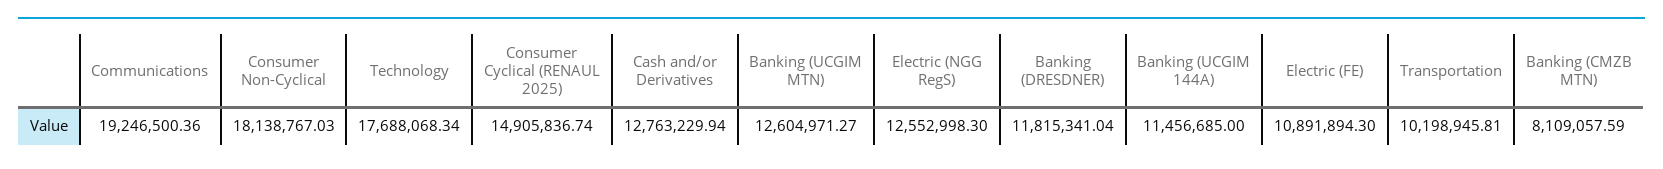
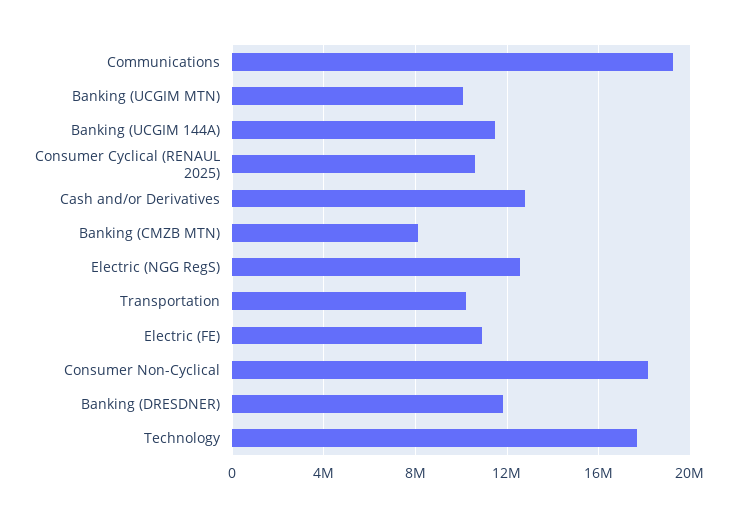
  {
    "Communications": 19246500.36,
    "Consumer Non-Cyclical": 18138767.03,
    "Technology": 17688068.34,
-   "Consumer Cyclical (RENAUL 2025)": 14905836.74,
+   "Consumer Cyclical (RENAUL 2025)": 10500000,
    "Cash and/or Derivatives": 12763229.94,
-   "Banking (UCGIM MTN)": 12604971.27,
+   "Banking (UCGIM MTN)": 10000000,
    "Electric (NGG RegS)": 12552998.3,
    "Banking (DRESDNER)": 11815341.04,
    "Banking (UCGIM 144A)": 11456685,
    "Electric (FE)": 10891894.3,
    "Transportation": 10198945.81,
    "Banking (CMZB MTN)": 8109057.59
  }

